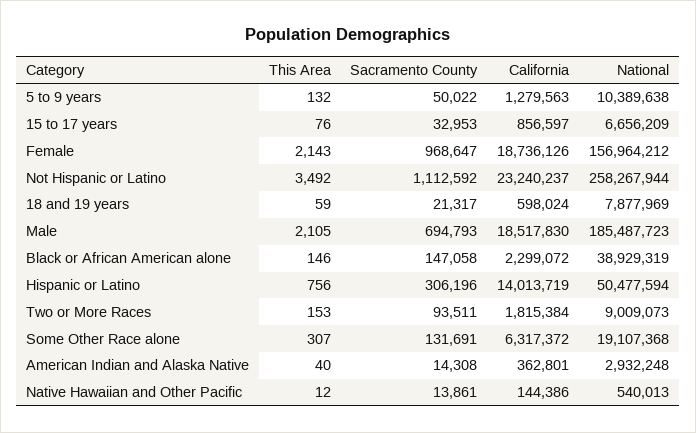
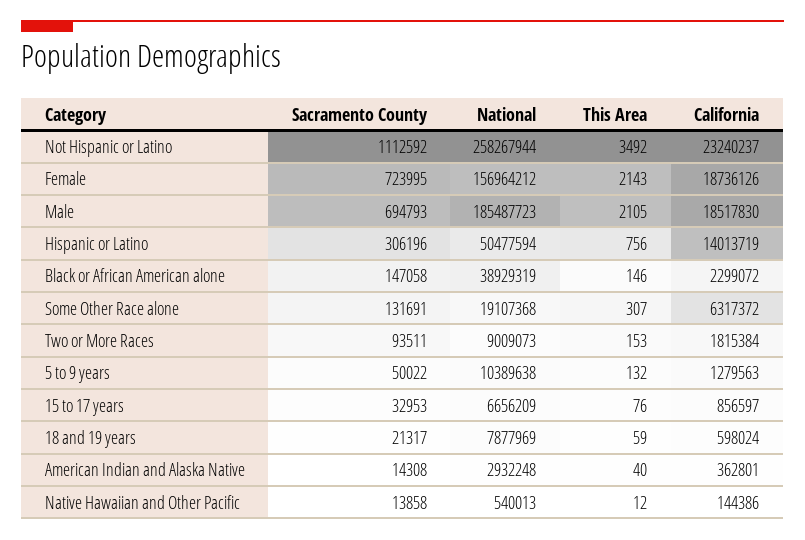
  {
    "This Area": {
      "5 to 9 years": 132,
      "15 to 17 years": 76,
      "Female": 2143,
      "Not Hispanic or Latino": 3492,
      "18 and 19 years": 59,
      "Male": 2105,
      "Black or African American alone": 146,
      "Hispanic or Latino": 756,
      "Two or More Races": 153,
      "Some Other Race alone": 307,
      "American Indian and Alaska Native": 40,
      "Native Hawaiian and Other Pacific": 12
    },
    "Sacramento County": {
      "5 to 9 years": 50022,
      "15 to 17 years": 32953,
-     "Female": 968647,
+     "Female": 723995,
      "Not Hispanic or Latino": 1112592,
      "18 and 19 years": 21317,
      "Male": 694793,
      "Black or African American alone": 147058,
      "Hispanic or Latino": 306196,
      "Two or More Races": 93511,
      "Some Other Race alone": 131691,
      "American Indian and Alaska Native": 14308,
-     "Native Hawaiian and Other Pacific": 13861
+     "Native Hawaiian and Other Pacific": 13858
    },
    "California": {
      "5 to 9 years": 1279563,
      "15 to 17 years": 856597,
      "Female": 18736126,
      "Not Hispanic or Latino": 23240237,
      "18 and 19 years": 598024,
      "Male": 18517830,
      "Black or African American alone": 2299072,
      "Hispanic or Latino": 14013719,
      "Two or More Races": 1815384,
      "Some Other Race alone": 6317372,
      "American Indian and Alaska Native": 362801,
      "Native Hawaiian and Other Pacific": 144386
    },
    "National": {
      "5 to 9 years": 10389638,
      "15 to 17 years": 6656209,
      "Female": 156964212,
      "Not Hispanic or Latino": 258267944,
      "18 and 19 years": 7877969,
      "Male": 185487723,
      "Black or African American alone": 38929319,
      "Hispanic or Latino": 50477594,
      "Two or More Races": 9009073,
      "Some Other Race alone": 19107368,
      "American Indian and Alaska Native": 2932248,
      "Native Hawaiian and Other Pacific": 540013
    }
  }

